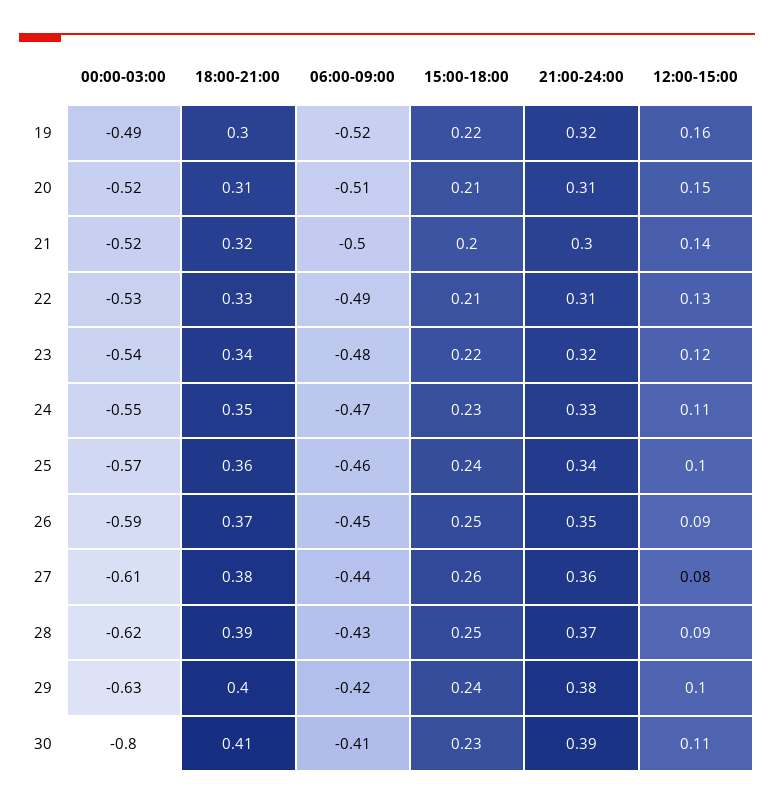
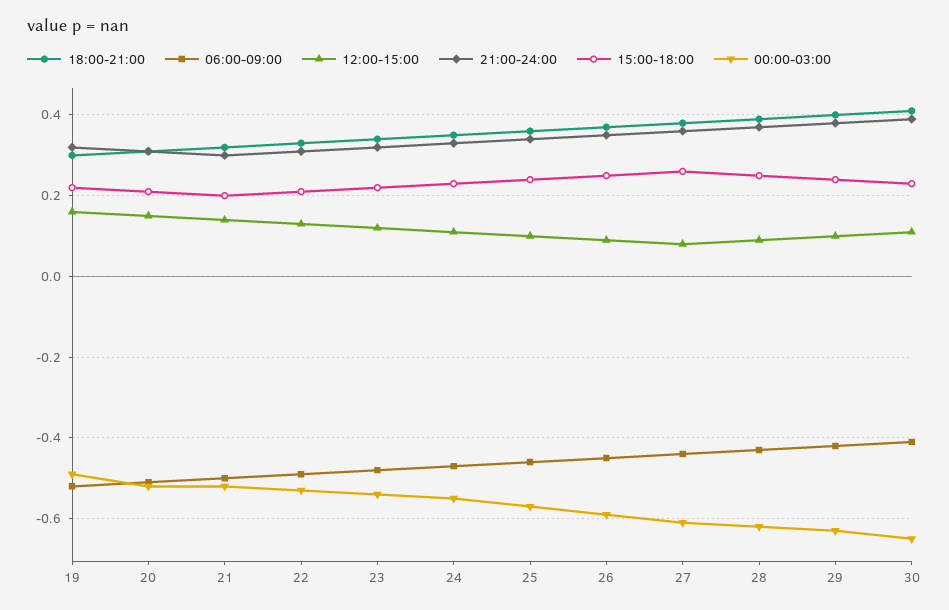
  {
    "00:00-03:00": {
      "19": -0.49,
      "20": -0.52,
      "21": -0.52,
      "22": -0.53,
      "23": -0.54,
      "24": -0.55,
      "25": -0.57,
      "26": -0.59,
      "27": -0.61,
      "28": -0.62,
      "29": -0.63,
-     "30": -0.8
+     "30": -0.65
    },
    "18:00-21:00": {
      "19": 0.3,
      "20": 0.31,
      "21": 0.32,
      "22": 0.33,
      "23": 0.34,
      "24": 0.35,
      "25": 0.36,
      "26": 0.37,
      "27": 0.38,
      "28": 0.39,
      "29": 0.4,
      "30": 0.41
    },
    "06:00-09:00": {
      "19": -0.52,
      "20": -0.51,
      "21": -0.5,
      "22": -0.49,
      "23": -0.48,
      "24": -0.47,
      "25": -0.46,
      "26": -0.45,
      "27": -0.44,
      "28": -0.43,
      "29": -0.42,
      "30": -0.41
    },
    "15:00-18:00": {
      "19": 0.22,
      "20": 0.21,
      "21": 0.2,
      "22": 0.21,
      "23": 0.22,
      "24": 0.23,
      "25": 0.24,
      "26": 0.25,
      "27": 0.26,
      "28": 0.25,
      "29": 0.24,
      "30": 0.23
    },
    "21:00-24:00": {
      "19": 0.32,
      "20": 0.31,
      "21": 0.3,
      "22": 0.31,
      "23": 0.32,
      "24": 0.33,
      "25": 0.34,
      "26": 0.35,
      "27": 0.36,
      "28": 0.37,
      "29": 0.38,
      "30": 0.39
    },
    "12:00-15:00": {
      "19": 0.16,
      "20": 0.15,
      "21": 0.14,
      "22": 0.13,
      "23": 0.12,
      "24": 0.11,
      "25": 0.1,
      "26": 0.09,
      "27": 0.08,
      "28": 0.09,
      "29": 0.1,
      "30": 0.11
    }
  }

